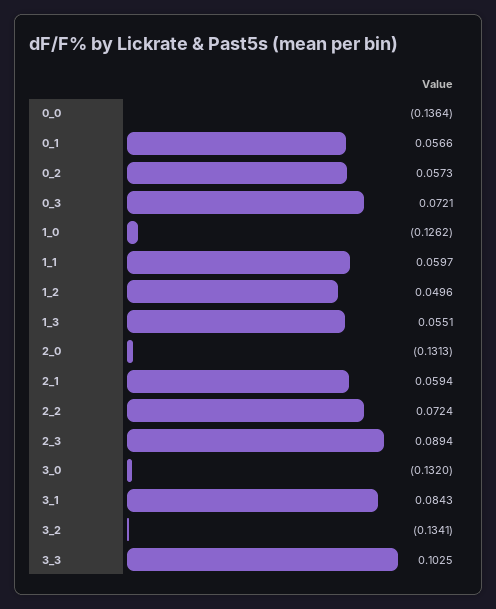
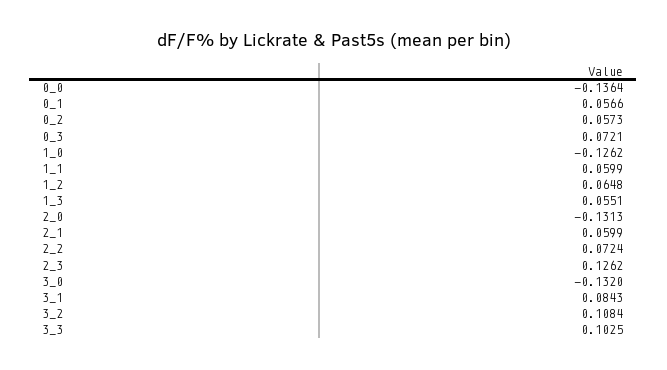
  {
    "0_0": -0.1364,
    "0_1": 0.0566,
    "0_2": 0.0573,
    "0_3": 0.0721,
    "1_0": -0.1262,
-   "1_1": 0.0597,
+   "1_1": 0.0599,
-   "1_2": 0.0496,
+   "1_2": 0.0648,
    "1_3": 0.0551,
    "2_0": -0.1313,
-   "2_1": 0.0594,
+   "2_1": 0.0599,
    "2_2": 0.0724,
-   "2_3": 0.0894,
+   "2_3": 0.1262,
    "3_0": -0.132,
    "3_1": 0.0843,
-   "3_2": -0.1341,
+   "3_2": 0.1084,
    "3_3": 0.1025
  }

